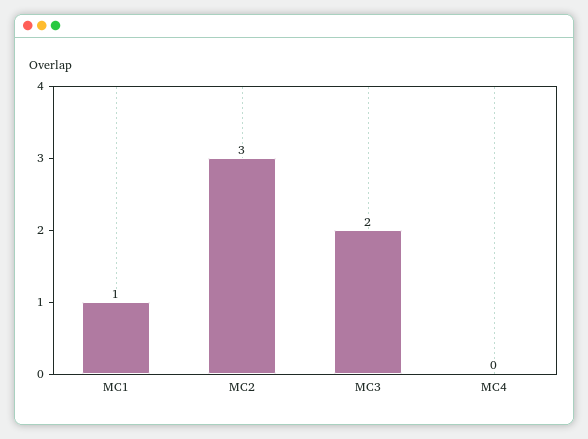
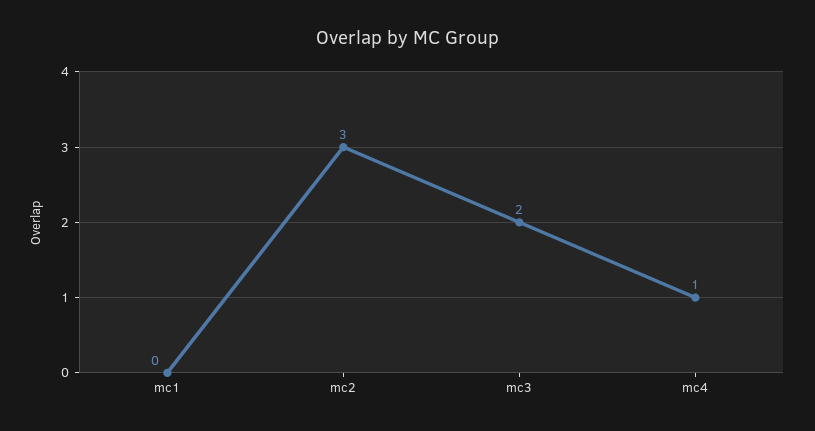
  {
-   "MC1": 1,
+   "MC1": 0,
    "MC2": 3,
    "MC3": 2,
-   "MC4": 0
+   "MC4": 1
  }

